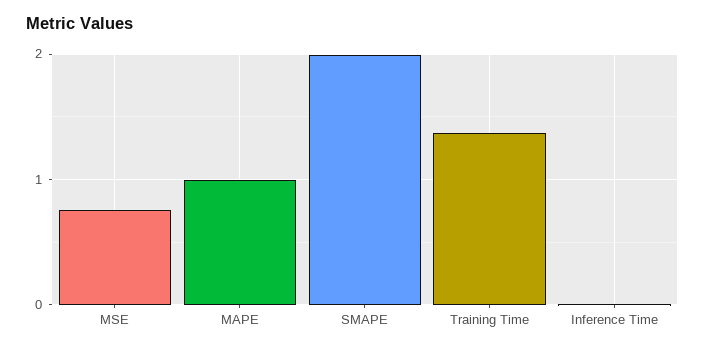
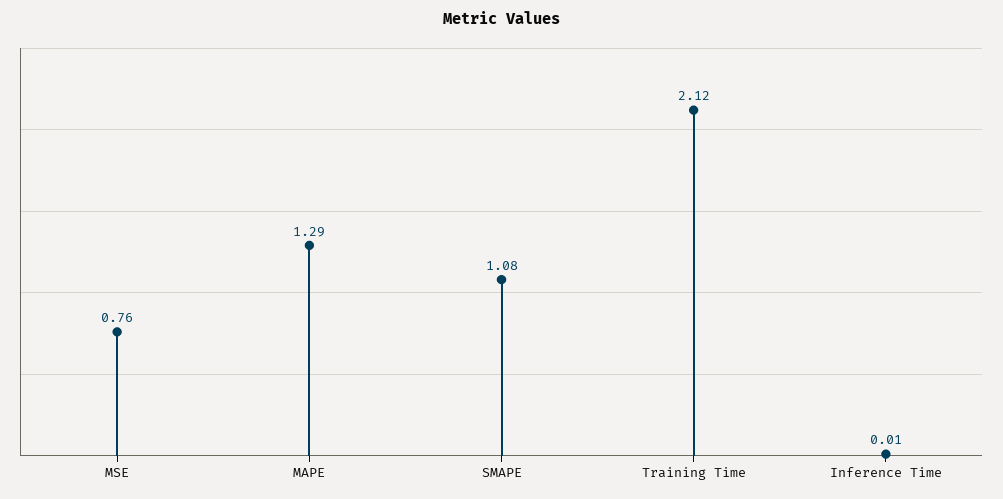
  {
    "MSE": 0.76,
-   "MAPE": 1,
+   "MAPE": 1.29,
-   "SMAPE": 2,
+   "SMAPE": 1.08,
-   "Training Time": 1.4,
+   "Training Time": 2.12,
    "Inference Time": 0.01
  }

